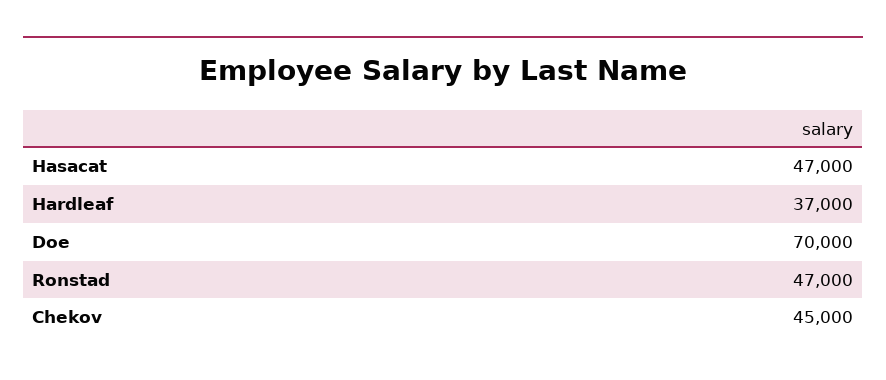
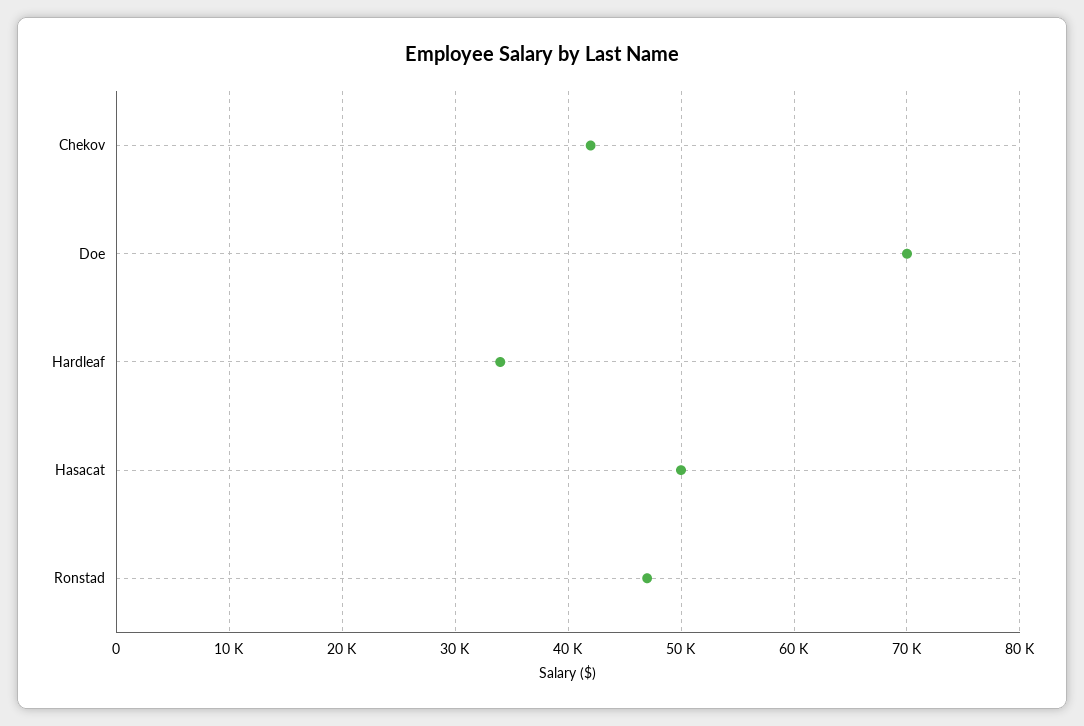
  {
-   "Hasacat": 47000,
+   "Hasacat": 50000,
-   "Hardleaf": 37000,
+   "Hardleaf": 34000,
    "Doe": 70000,
    "Ronstad": 47000,
-   "Chekov": 45000
+   "Chekov": 42000
  }

